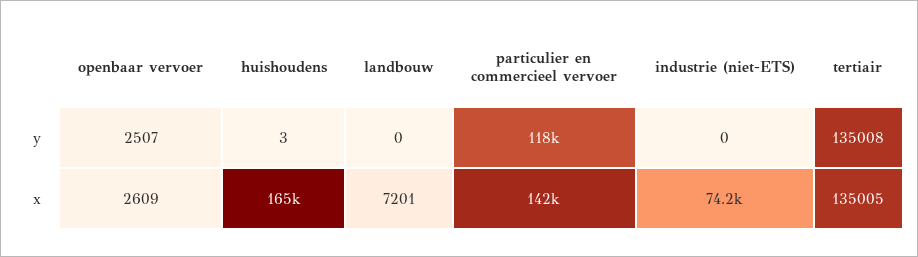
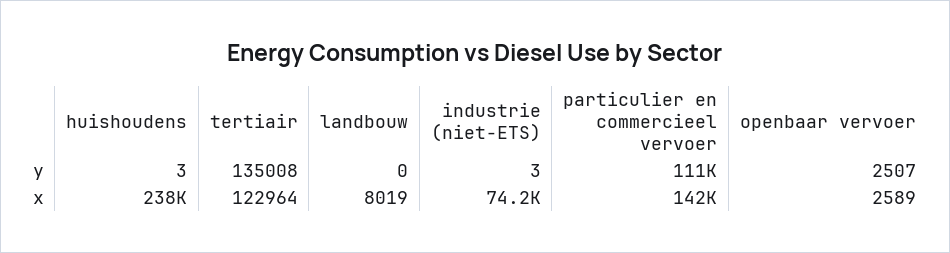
  {
    "openbaar vervoer": {
      "y": 2507,
-     "x": 2609
+     "x": 2589
    },
    "huishoudens": {
      "y": 3,
-     "x": 165000
+     "x": 238000
    },
    "landbouw": {
      "y": 0,
-     "x": 7201
+     "x": 8019
    },
    "particulier en commercieel vervoer": {
-     "y": 118000,
+     "y": 111000,
      "x": 142000
    },
    "industrie (niet-ETS)": {
-     "y": 0,
+     "y": 3,
      "x": 74200
    },
    "tertiair": {
      "y": 135008,
-     "x": 135005
+     "x": 122964
    }
  }

